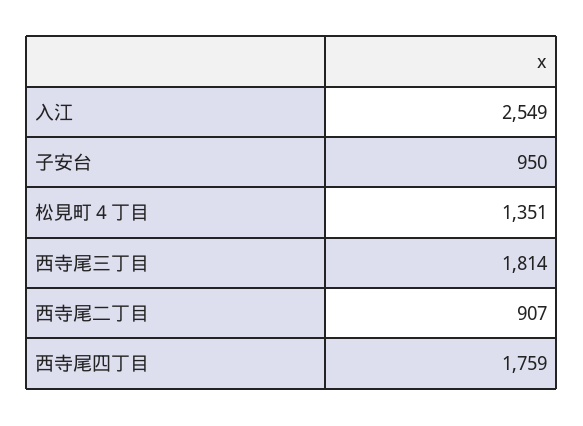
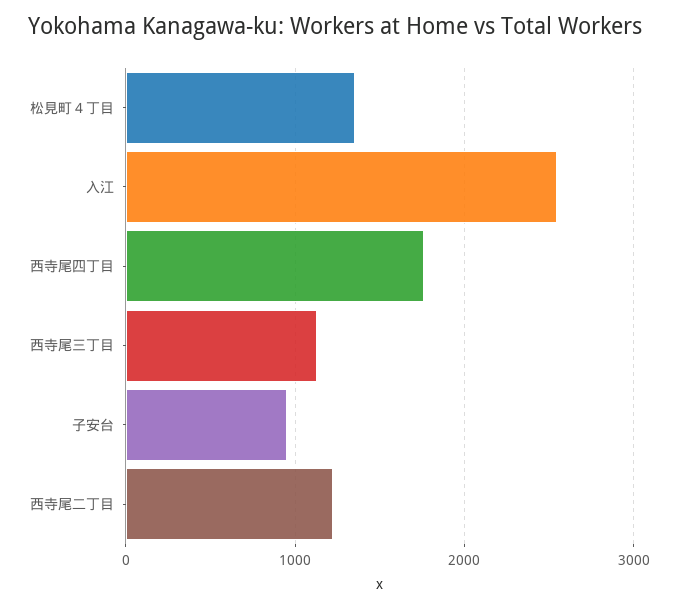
  {
    "入江": 2549,
    "子安台": 950,
    "松見町４丁目": 1351,
-   "西寺尾三丁目": 1814,
+   "西寺尾三丁目": 1100,
-   "西寺尾二丁目": 907,
+   "西寺尾二丁目": 1200,
    "西寺尾四丁目": 1759
  }

